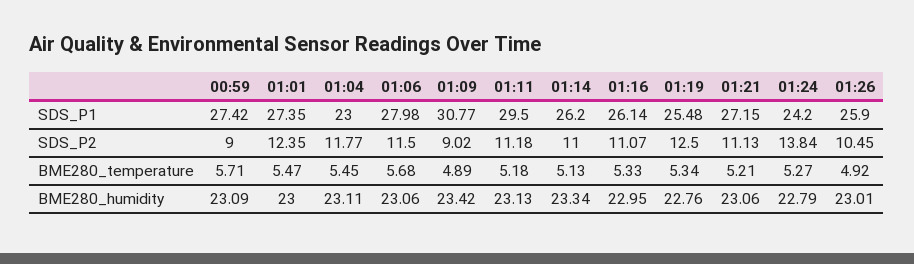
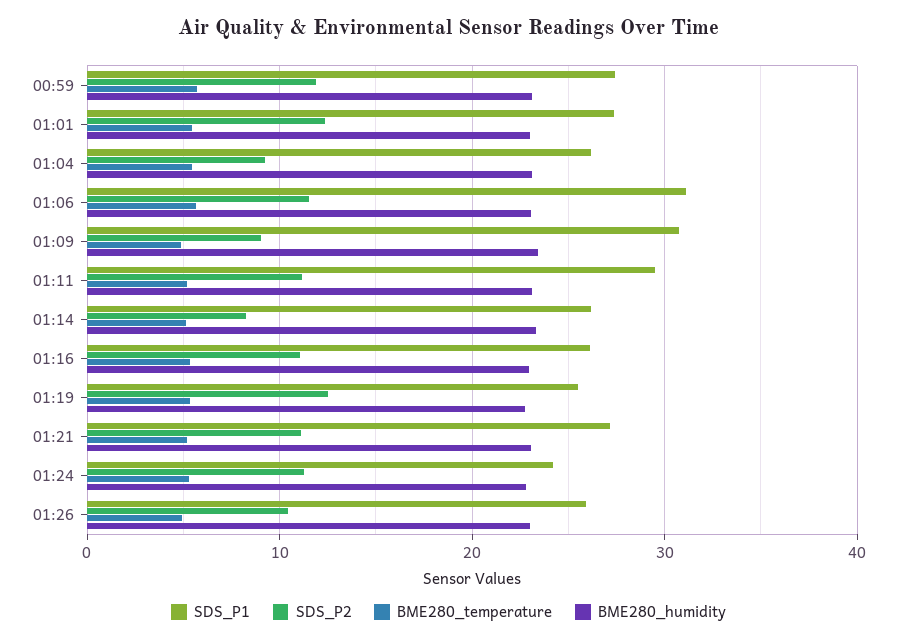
  {
    "SDS_P1": {
      "00:59": 27.42,
      "01:01": 27.35,
-     "01:04": 23,
+     "01:04": 26,
-     "01:06": 27.98,
+     "01:06": 31,
      "01:09": 30.77,
      "01:11": 29.5,
      "01:14": 26.2,
      "01:16": 26.14,
      "01:19": 25.48,
      "01:21": 27.15,
      "01:24": 24.2,
      "01:26": 25.9
    },
    "SDS_P2": {
-     "00:59": 9,
+     "00:59": 12,
      "01:01": 12.35,
-     "01:04": 11.77,
+     "01:04": 9,
      "01:06": 11.5,
      "01:09": 9.02,
      "01:11": 11.18,
-     "01:14": 11,
+     "01:14": 8,
      "01:16": 11.07,
      "01:19": 12.5,
      "01:21": 11.13,
-     "01:24": 13.84,
+     "01:24": 11,
      "01:26": 10.45
    },
    "BME280_temperature": {
      "00:59": 5.71,
      "01:01": 5.47,
      "01:04": 5.45,
      "01:06": 5.68,
      "01:09": 4.89,
      "01:11": 5.18,
      "01:14": 5.13,
      "01:16": 5.33,
      "01:19": 5.34,
      "01:21": 5.21,
      "01:24": 5.27,
      "01:26": 4.92
    },
    "BME280_humidity": {
      "00:59": 23.09,
      "01:01": 23,
      "01:04": 23.11,
      "01:06": 23.06,
      "01:09": 23.42,
      "01:11": 23.13,
      "01:14": 23.34,
      "01:16": 22.95,
      "01:19": 22.76,
      "01:21": 23.06,
      "01:24": 22.79,
      "01:26": 23.01
    }
  }

